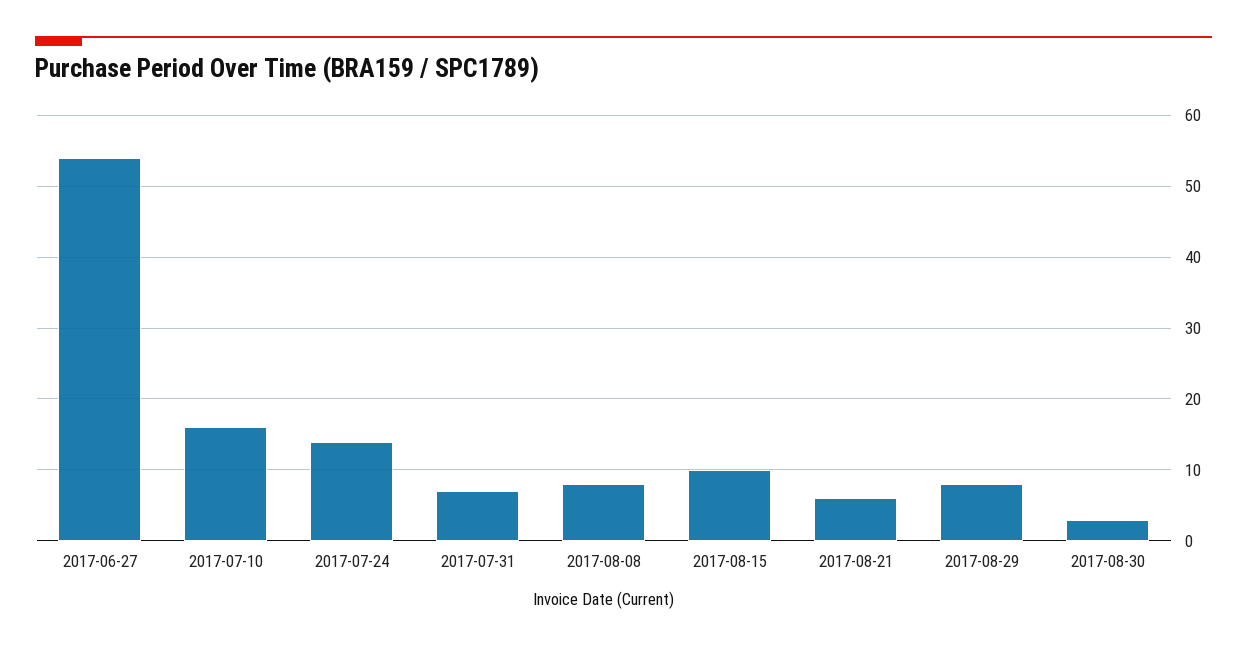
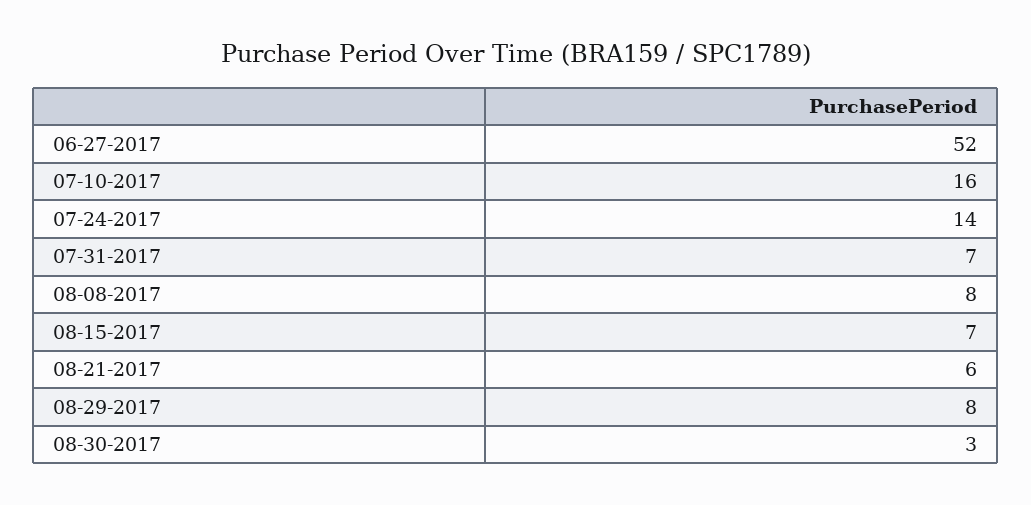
  {
-   "2017-06-27": 54,
+   "2017-06-27": 52,
    "2017-07-10": 16,
    "2017-07-24": 14,
    "2017-07-31": 7,
    "2017-08-08": 8,
-   "2017-08-15": 10,
+   "2017-08-15": 7,
    "2017-08-21": 6,
    "2017-08-29": 8,
    "2017-08-30": 3
  }

